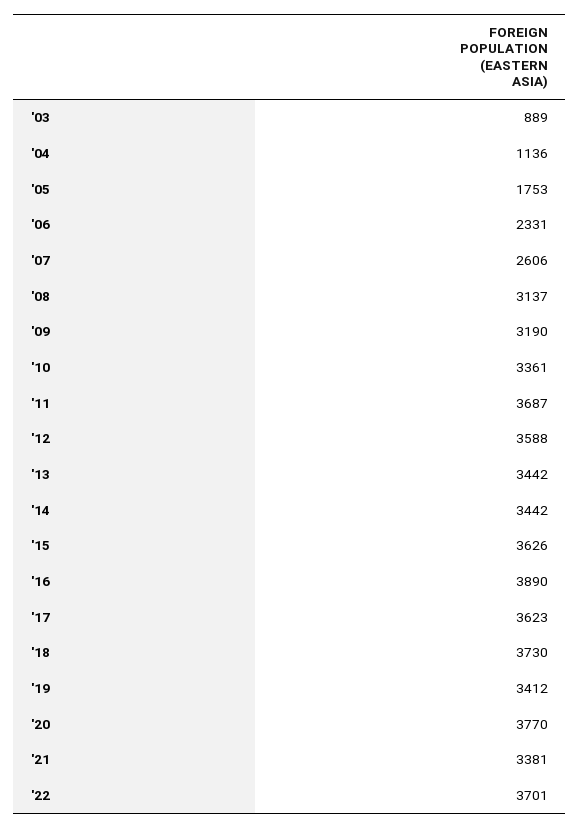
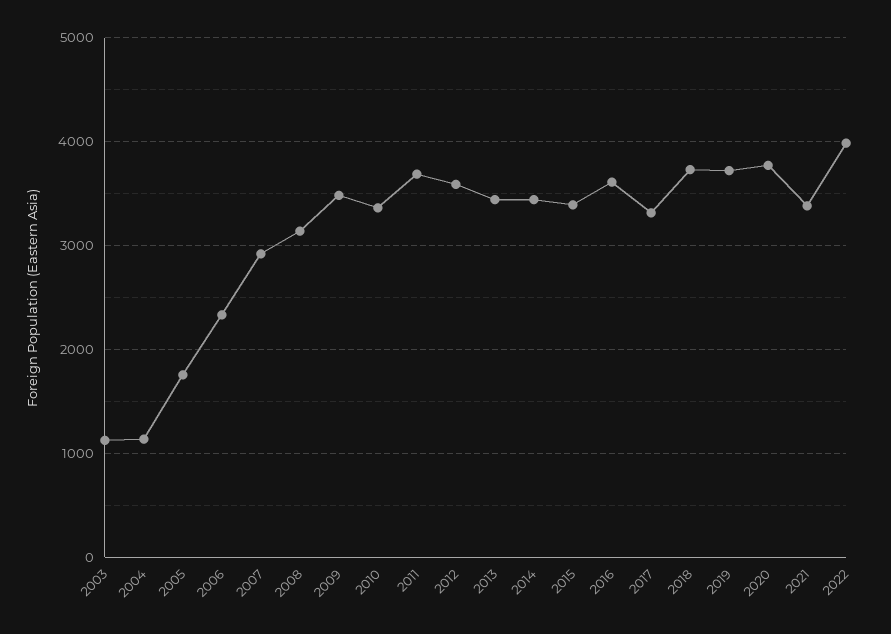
  {
-   "'03": 889,
+   "'03": 1100,
    "'04": 1136,
    "'05": 1753,
    "'06": 2331,
-   "'07": 2606,
+   "'07": 2900,
    "'08": 3137,
-   "'09": 3190,
+   "'09": 3500,
    "'10": 3361,
    "'11": 3687,
    "'12": 3588,
    "'13": 3442,
    "'14": 3442,
-   "'15": 3626,
+   "'15": 3400,
-   "'16": 3890,
+   "'16": 3600,
-   "'17": 3623,
+   "'17": 3300,
    "'18": 3730,
-   "'19": 3412,
+   "'19": 3700,
    "'20": 3770,
    "'21": 3381,
-   "'22": 3701
+   "'22": 4000
  }

